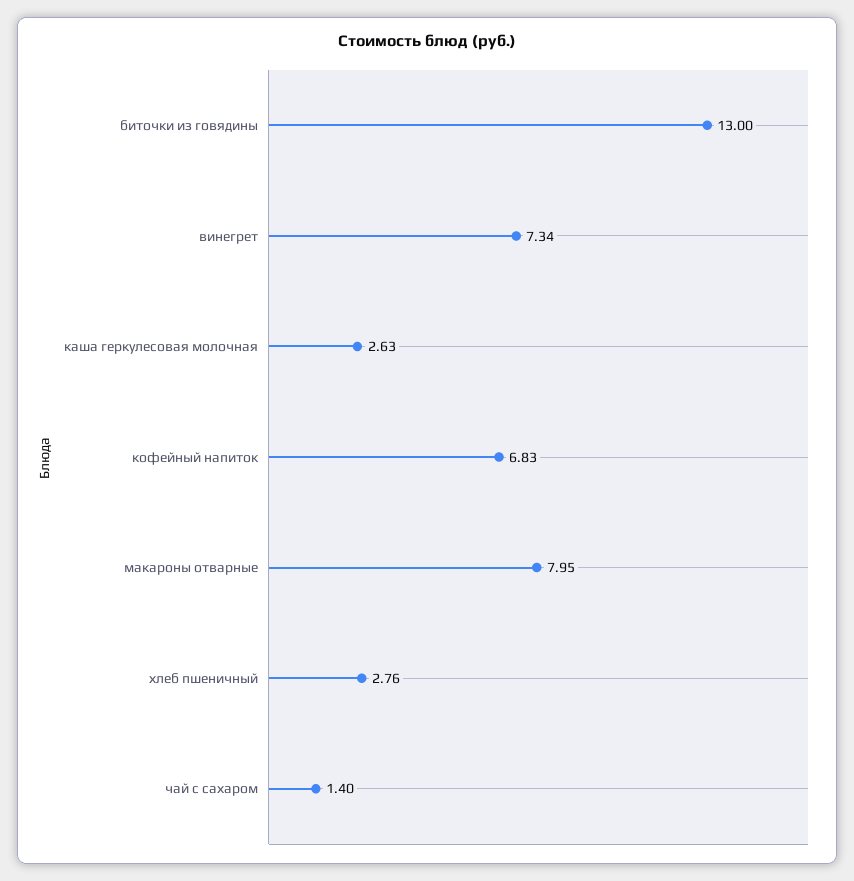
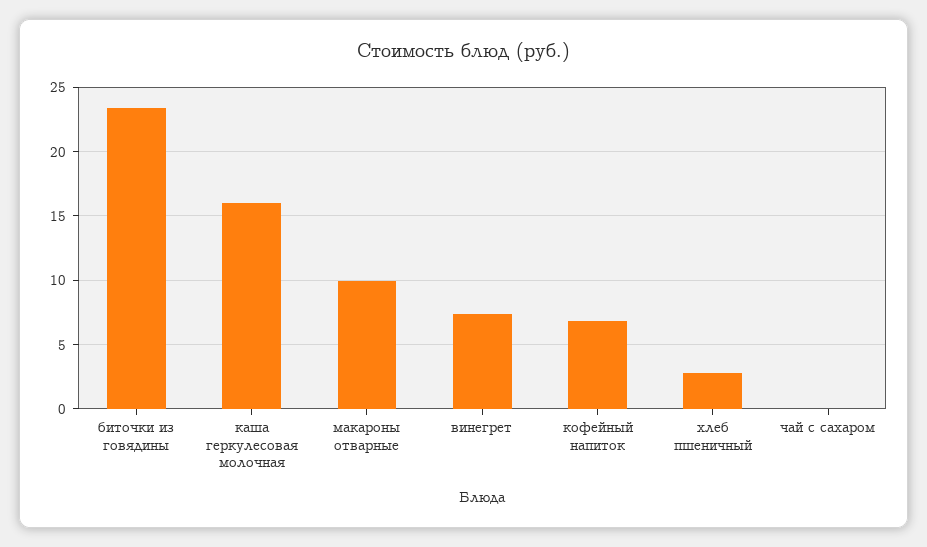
  {
-   "биточки из говядины": 13,
+   "биточки из говядины": 23.5,
    "винегрет": 7.34,
-   "каша геркулесовая молочная": 2.63,
+   "каша геркулесовая молочная": 16,
    "кофейный напиток": 6.83,
-   "макароны отварные": 7.95,
+   "макароны отварные": 10,
    "хлеб пшеничный": 2.76,
-   "чай с сахаром": 1.4
+   "чай с сахаром": 0
  }

